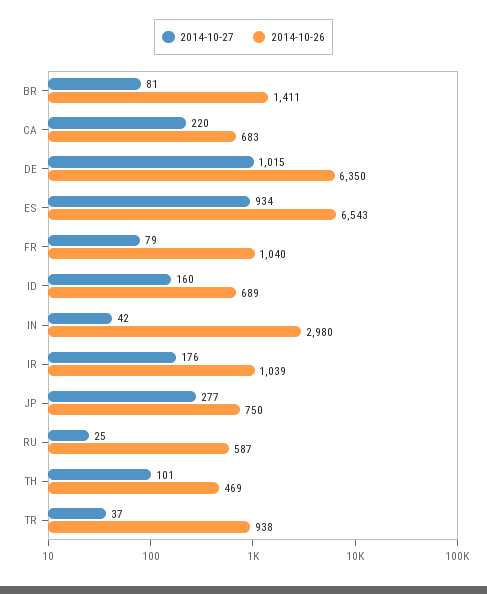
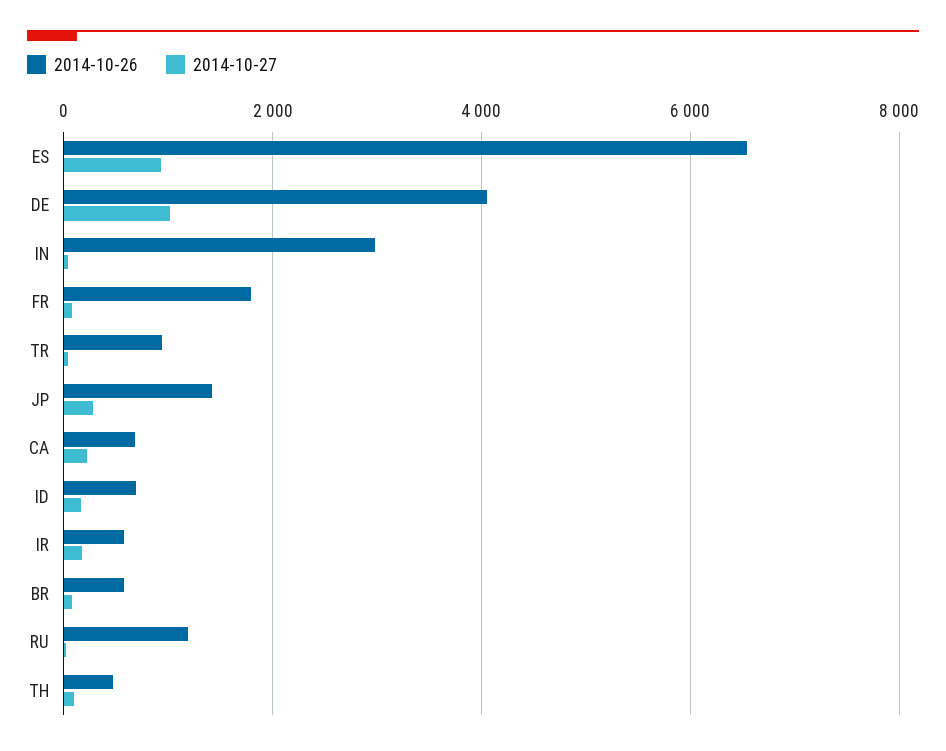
  {
    "2014-10-27": {
      "BR": 81,
      "CA": 220,
      "DE": 1015,
      "ES": 934,
      "FR": 79,
      "ID": 160,
      "IN": 42,
      "IR": 176,
      "JP": 277,
      "RU": 25,
      "TH": 101,
      "TR": 37
    },
    "2014-10-26": {
-     "BR": 1411,
+     "BR": 600,
      "CA": 683,
-     "DE": 6350,
+     "DE": 4000,
      "ES": 6543,
-     "FR": 1040,
+     "FR": 1800,
      "ID": 689,
      "IN": 2980,
-     "IR": 1039,
+     "IR": 600,
-     "JP": 750,
+     "JP": 1400,
-     "RU": 587,
+     "RU": 1200,
      "TH": 469,
      "TR": 938
    }
  }

